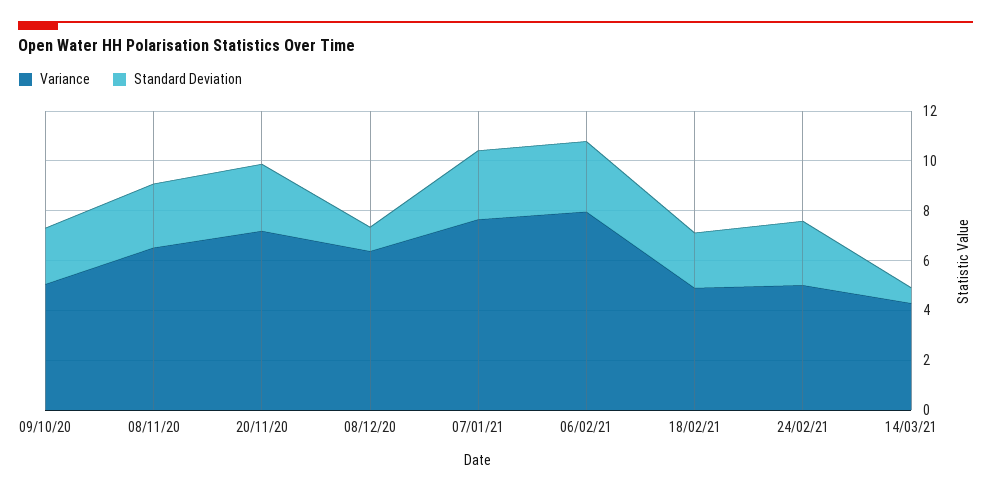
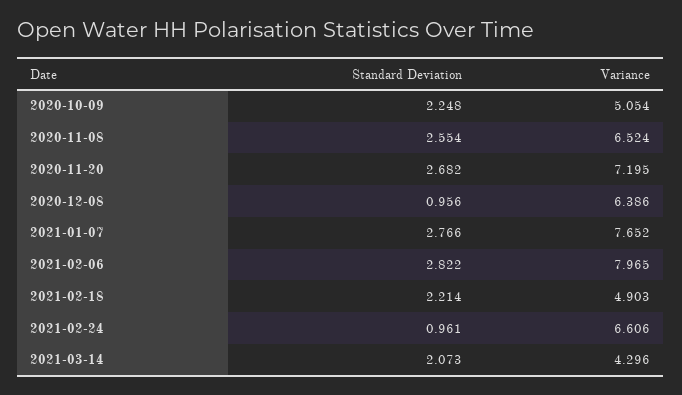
  {
    "Variance": {
      "09/10/20": 5.054,
      "08/11/20": 6.524,
      "20/11/20": 7.195,
      "08/12/20": 6.386,
      "07/01/21": 7.652,
      "06/02/21": 7.965,
      "18/02/21": 4.903,
-     "24/02/21": 5,
+     "24/02/21": 6.606,
      "14/03/21": 4.296
    },
    "Standard Deviation": {
      "09/10/20": 2.248,
      "08/11/20": 2.554,
      "20/11/20": 2.682,
      "08/12/20": 0.956,
      "07/01/21": 2.766,
      "06/02/21": 2.822,
      "18/02/21": 2.214,
-     "24/02/21": 2.5,
+     "24/02/21": 0.961,
-     "14/03/21": 0.5
+     "14/03/21": 2.073
    }
  }

